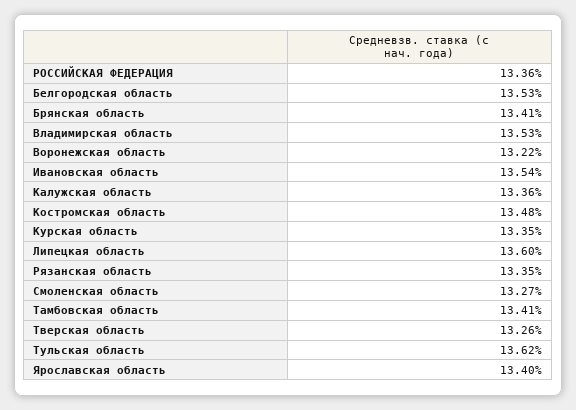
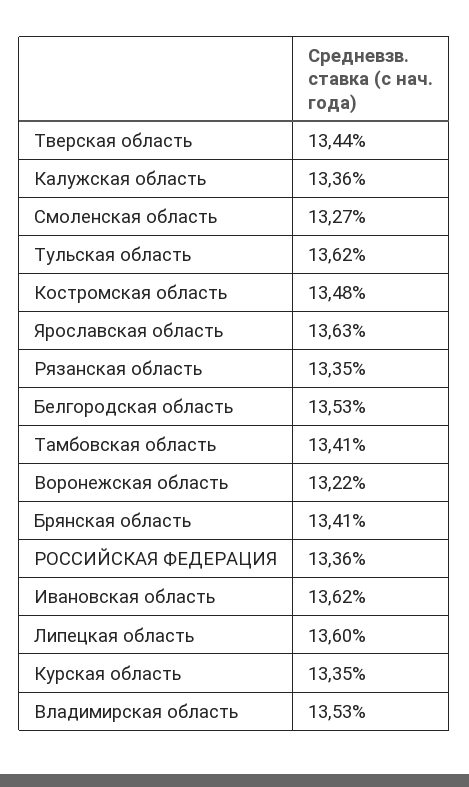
  {
    "РОССИЙСКАЯ ФЕДЕРАЦИЯ": 13.36,
    "Белгородская область": 13.53,
    "Брянская область": 13.41,
    "Владимирская область": 13.53,
    "Воронежская область": 13.22,
-   "Ивановская область": 13.54,
+   "Ивановская область": 13.62,
    "Калужская область": 13.36,
    "Костромская область": 13.48,
    "Курская область": 13.35,
    "Липецкая область": 13.6,
    "Рязанская область": 13.35,
    "Смоленская область": 13.27,
    "Тамбовская область": 13.41,
-   "Тверская область": 13.26,
+   "Тверская область": 13.44,
    "Тульская область": 13.62,
-   "Ярославская область": 13.4
+   "Ярославская область": 13.63
  }

